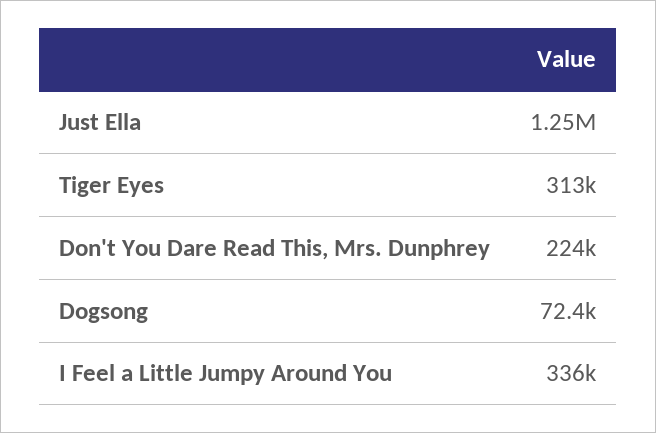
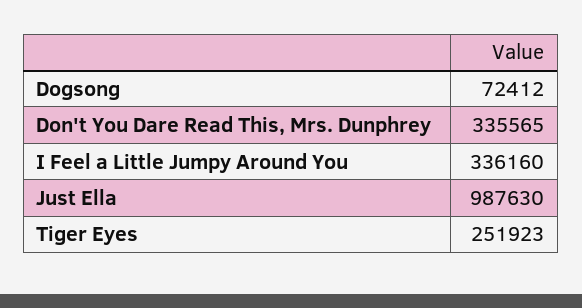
  {
-   "Just Ella": 1250000,
+   "Just Ella": 987630,
-   "Tiger Eyes": 313000,
+   "Tiger Eyes": 251923,
-   "Don't You Dare Read This, Mrs. Dunphrey": 224000,
+   "Don't You Dare Read This, Mrs. Dunphrey": 335565,
    "Dogsong": 72412,
    "I Feel a Little Jumpy Around You": 336160
  }

